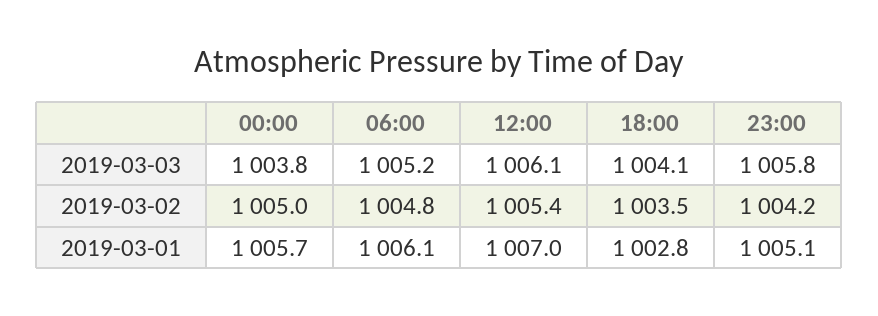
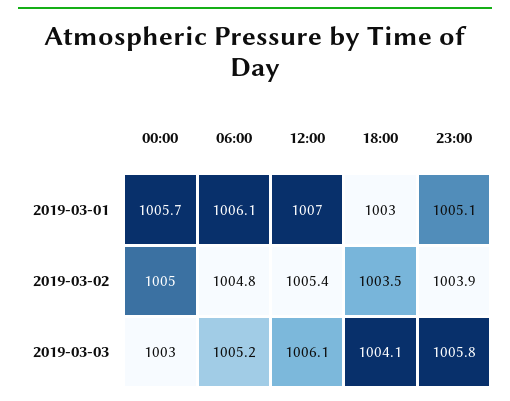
  {
    "00:00": {
-     "2019-03-03": 1003.8,
+     "2019-03-03": 1003,
      "2019-03-02": 1005,
      "2019-03-01": 1005.7
    },
    "06:00": {
      "2019-03-03": 1005.2,
      "2019-03-02": 1004.8,
      "2019-03-01": 1006.1
    },
    "12:00": {
      "2019-03-03": 1006.1,
      "2019-03-02": 1005.4,
      "2019-03-01": 1007
    },
    "18:00": {
      "2019-03-03": 1004.1,
      "2019-03-02": 1003.5,
-     "2019-03-01": 1002.8
+     "2019-03-01": 1003
    },
    "23:00": {
      "2019-03-03": 1005.8,
-     "2019-03-02": 1004.2,
+     "2019-03-02": 1003.9,
      "2019-03-01": 1005.1
    }
  }

